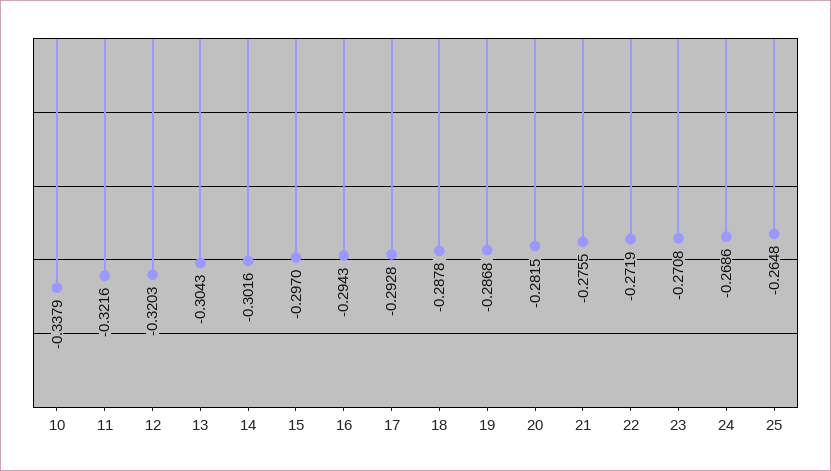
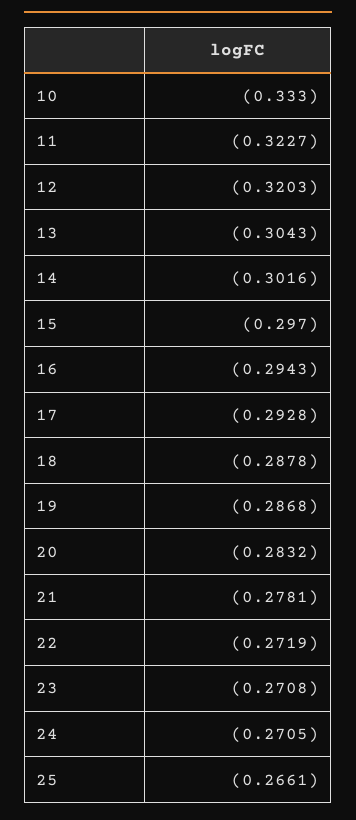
  {
-   "10": -0.3379,
+   "10": -0.333,
-   "11": -0.3216,
+   "11": -0.3227,
    "12": -0.3203,
    "13": -0.3043,
    "14": -0.3016,
    "15": -0.297,
    "16": -0.2943,
    "17": -0.2928,
    "18": -0.2878,
    "19": -0.2868,
-   "20": -0.2815,
+   "20": -0.2832,
-   "21": -0.2755,
+   "21": -0.2781,
    "22": -0.2719,
    "23": -0.2708,
-   "24": -0.2686,
+   "24": -0.2705,
-   "25": -0.2648
+   "25": -0.2661
  }

